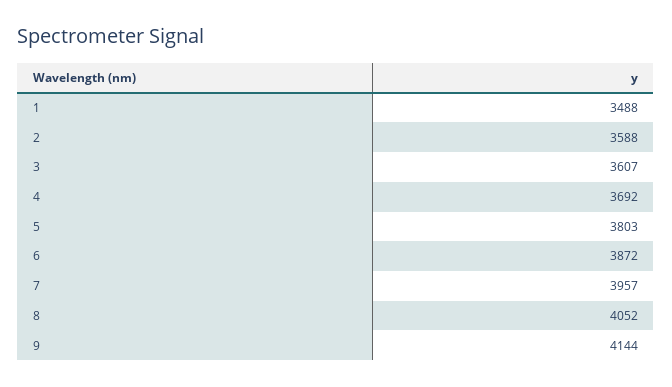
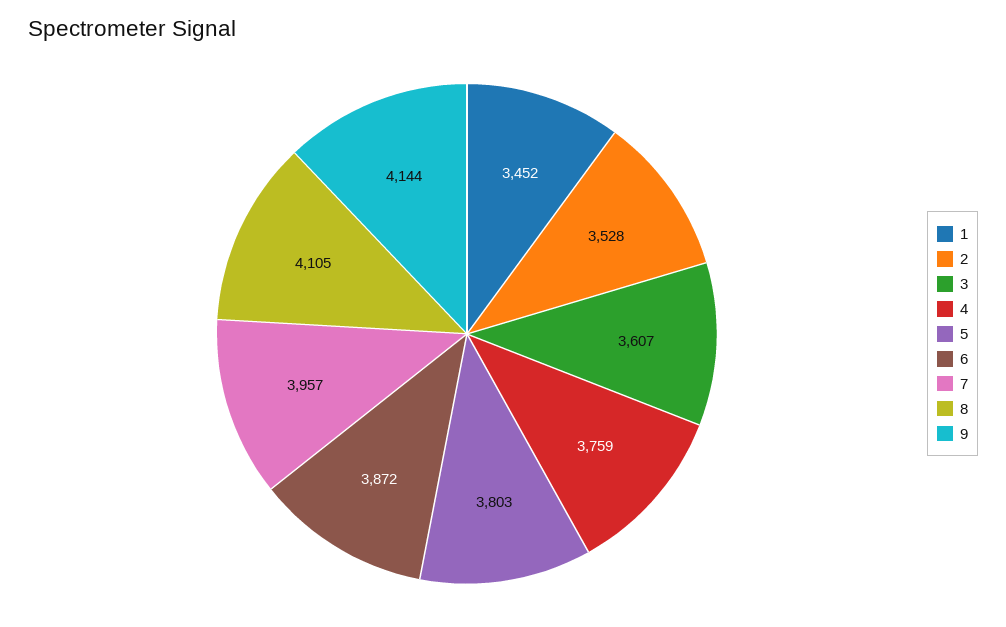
  {
-   "1": 3488,
+   "1": 3452,
-   "2": 3588,
+   "2": 3528,
    "3": 3607,
-   "4": 3692,
+   "4": 3759,
    "5": 3803,
    "6": 3872,
    "7": 3957,
-   "8": 4052,
+   "8": 4105,
    "9": 4144
  }

